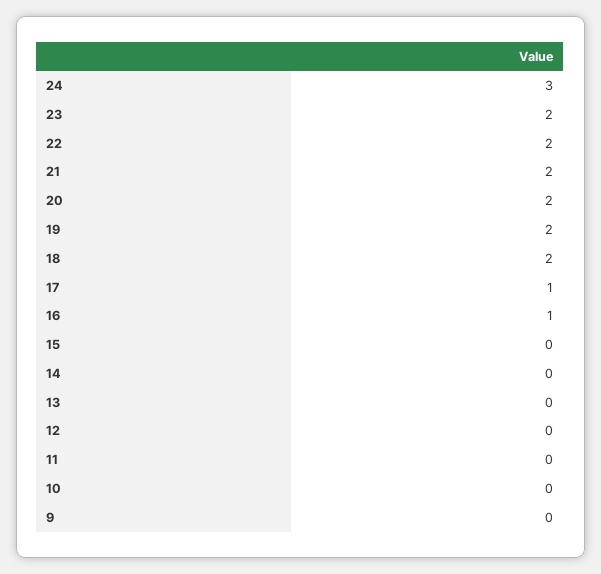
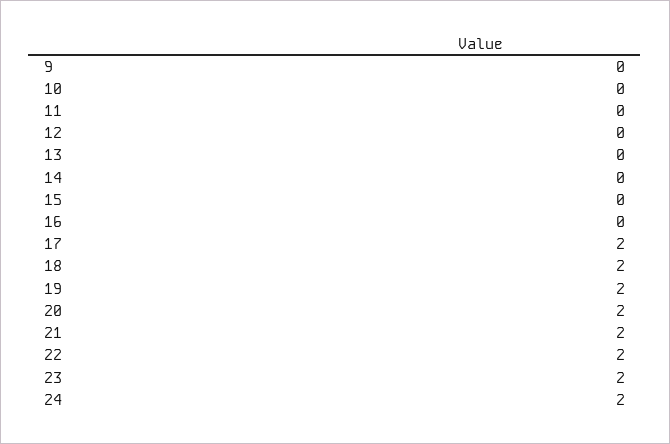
  {
-   "24": 3,
+   "24": 2,
    "23": 2,
    "22": 2,
    "21": 2,
    "20": 2,
    "19": 2,
    "18": 2,
-   "17": 1,
+   "17": 2,
-   "16": 1,
+   "16": 0,
    "15": 0,
    "14": 0,
    "13": 0,
    "12": 0,
    "11": 0,
    "10": 0,
    "9": 0
  }

